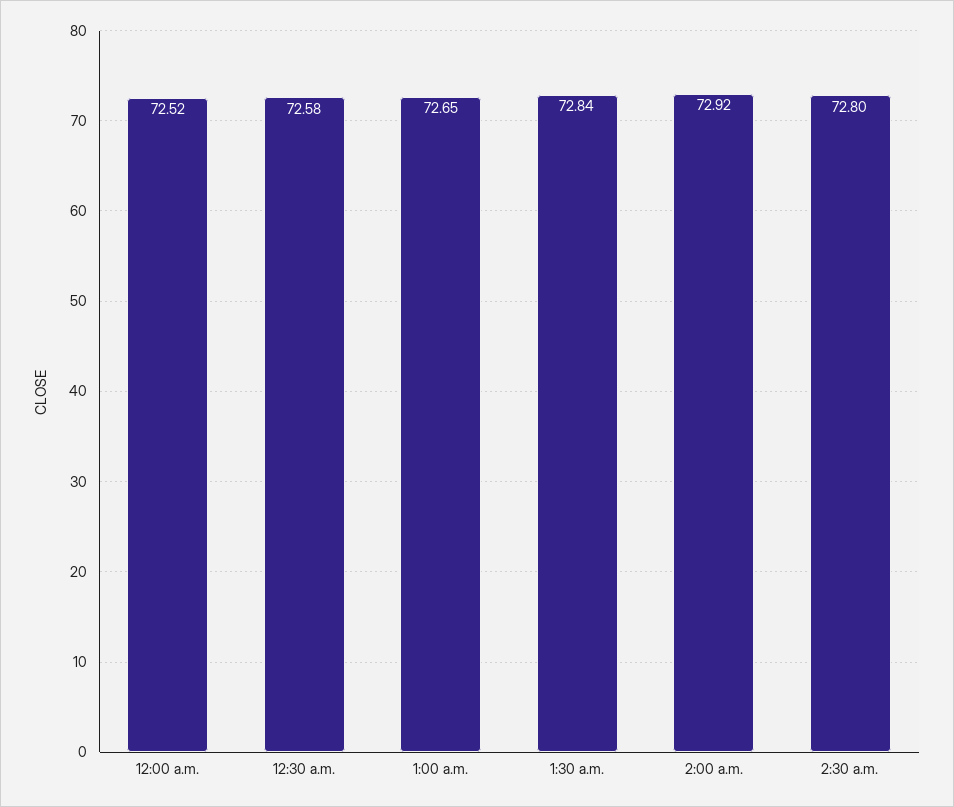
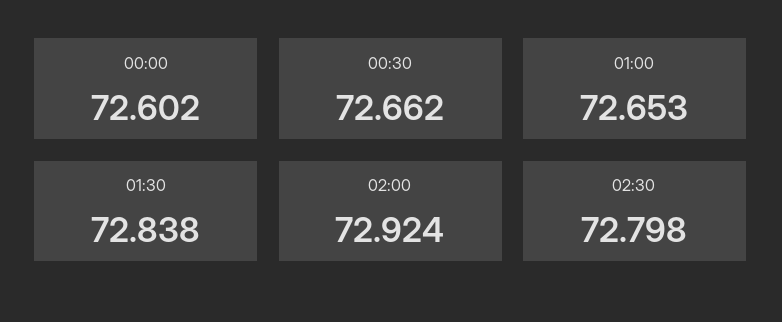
  {
-   "12:00 a.m.": 72.52,
+   "12:00 a.m.": 72.602,
-   "12:30 a.m.": 72.58,
+   "12:30 a.m.": 72.662,
    "1:00 a.m.": 72.653,
    "1:30 a.m.": 72.838,
    "2:00 a.m.": 72.924,
    "2:30 a.m.": 72.798
  }

